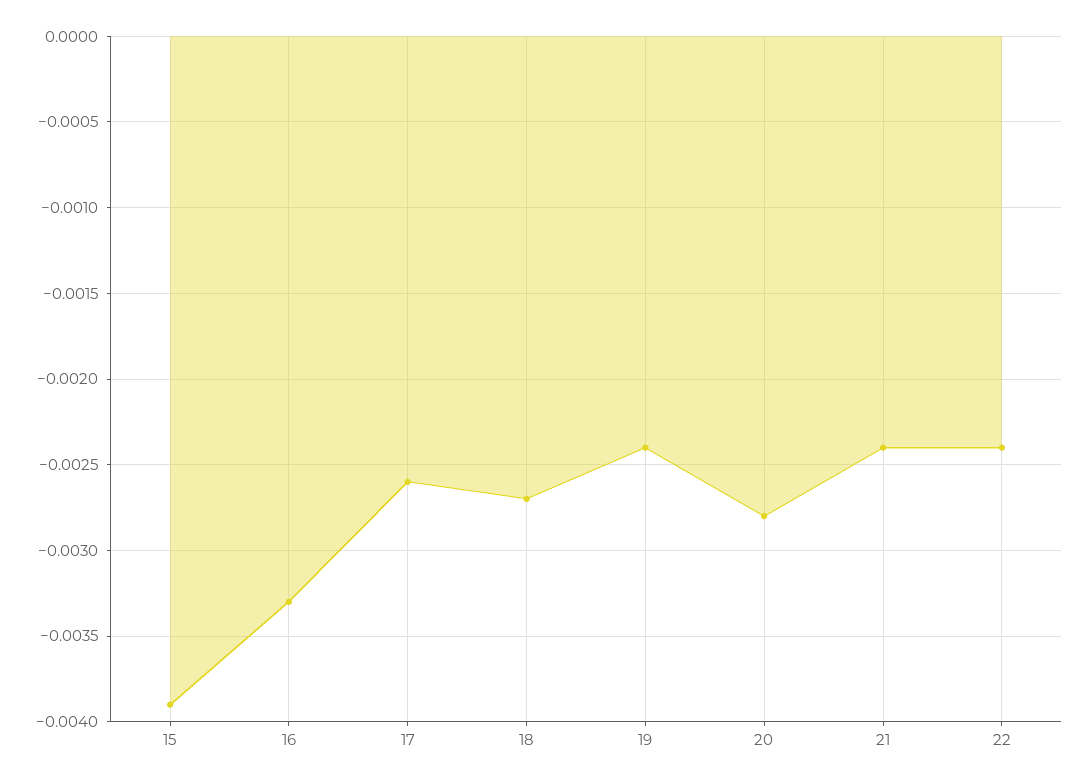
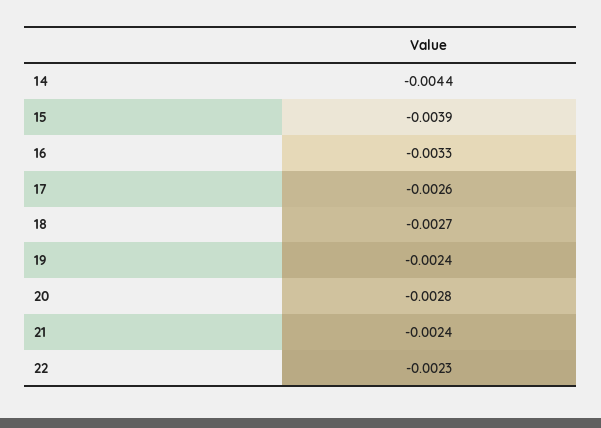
  {
    "15": -0.0039,
    "16": -0.0033,
    "17": -0.0026,
    "18": -0.0027,
    "19": -0.0024,
    "20": -0.0028,
    "21": -0.0024,
-   "22": -0.0024
+   "22": -0.0023,
+   "14": -0.0044
  }

